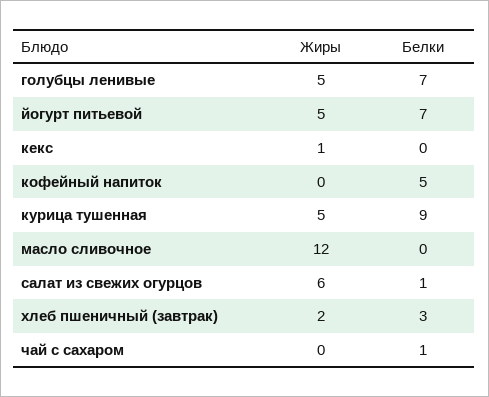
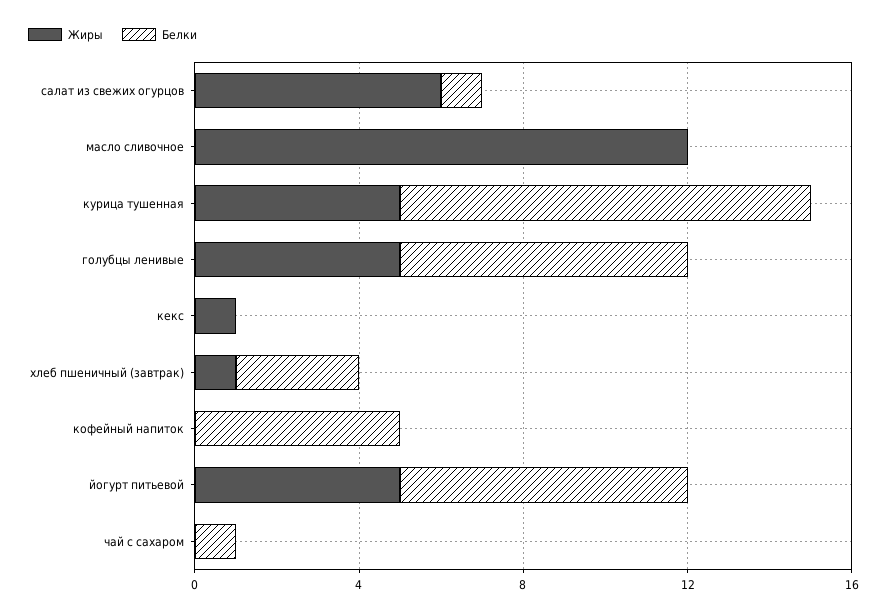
  {
    "Жиры": {
      "голубцы ленивые": 5,
      "йогурт питьевой": 5,
      "кекс": 1,
      "кофейный напиток": 0,
      "курица тушенная": 5,
      "масло сливочное": 12,
      "салат из свежих огурцов": 6,
-     "хлеб пшеничный (завтрак)": 2,
+     "хлеб пшеничный (завтрак)": 1,
      "чай с сахаром": 0
    },
    "Белки": {
      "голубцы ленивые": 7,
      "йогурт питьевой": 7,
      "кекс": 0,
      "кофейный напиток": 5,
-     "курица тушенная": 9,
+     "курица тушенная": 10,
      "масло сливочное": 0,
      "салат из свежих огурцов": 1,
      "хлеб пшеничный (завтрак)": 3,
      "чай с сахаром": 1
    }
  }

